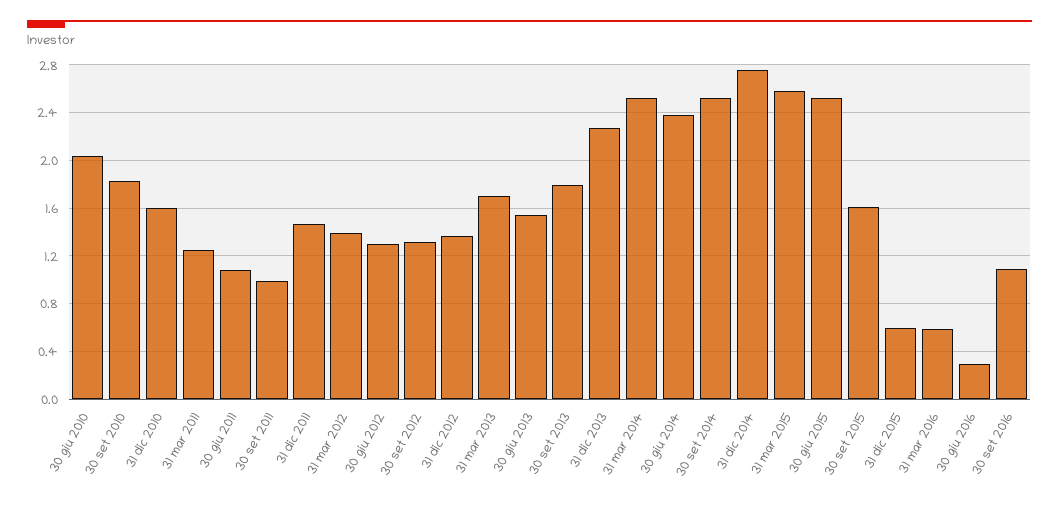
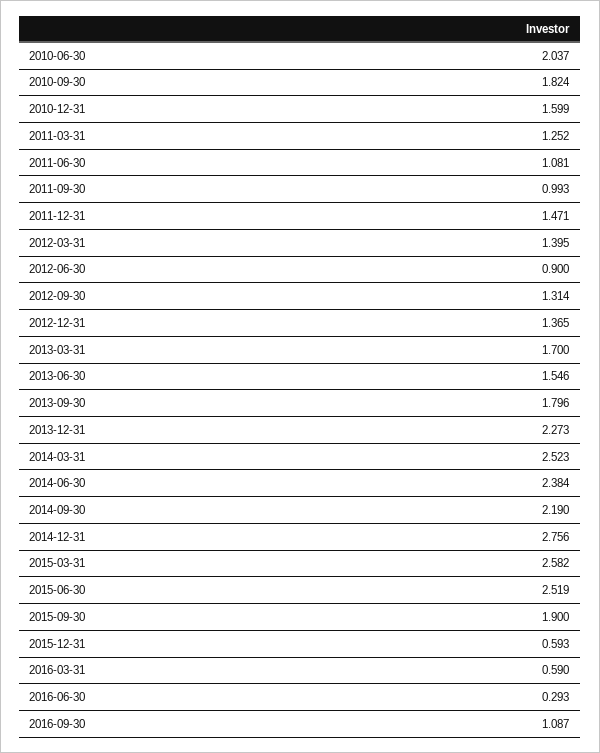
  {
    "30 giu 2010": 2.037,
    "30 set 2010": 1.824,
    "31 dic 2010": 1.599,
    "31 mar 2011": 1.252,
    "30 giu 2011": 1.081,
    "30 set 2011": 0.993,
    "31 dic 2011": 1.471,
    "31 mar 2012": 1.395,
-   "30 giu 2012": 1.3,
+   "30 giu 2012": 0.9,
    "30 set 2012": 1.314,
    "31 dic 2012": 1.365,
    "31 mar 2013": 1.7,
    "30 giu 2013": 1.546,
    "30 set 2013": 1.796,
    "31 dic 2013": 2.273,
    "31 mar 2014": 2.523,
    "30 giu 2014": 2.384,
-   "30 set 2014": 2.5,
+   "30 set 2014": 2.19,
    "31 dic 2014": 2.756,
    "31 mar 2015": 2.582,
    "30 giu 2015": 2.519,
-   "30 set 2015": 1.6,
+   "30 set 2015": 1.9,
    "31 dic 2015": 0.593,
    "31 mar 2016": 0.59,
    "30 giu 2016": 0.293,
    "30 set 2016": 1.087
  }

